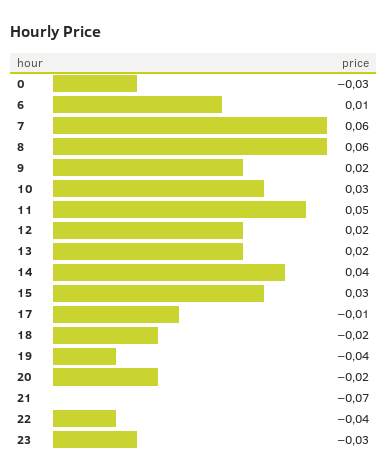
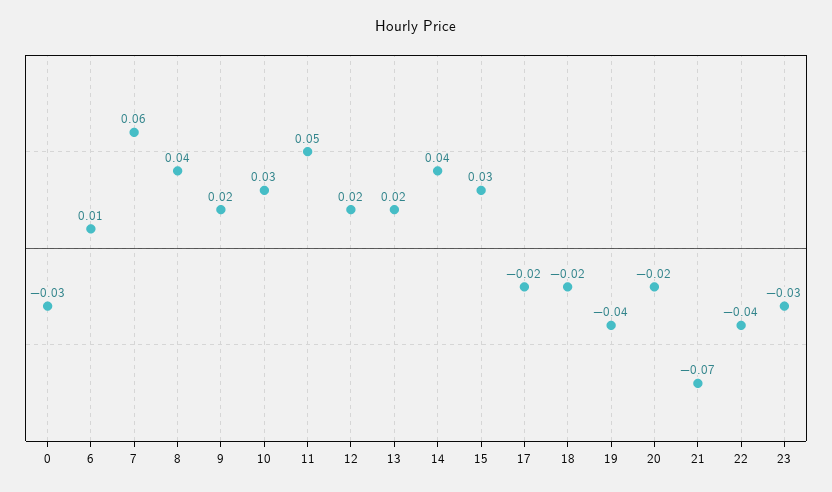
  {
    "0": -0.03,
    "6": 0.01,
    "7": 0.06,
-   "8": 0.06,
+   "8": 0.04,
    "9": 0.02,
    "10": 0.03,
    "11": 0.05,
    "12": 0.02,
    "13": 0.02,
    "14": 0.04,
    "15": 0.03,
-   "17": -0.01,
+   "17": -0.02,
    "18": -0.02,
    "19": -0.04,
    "20": -0.02,
    "21": -0.07,
    "22": -0.04,
    "23": -0.03
  }

